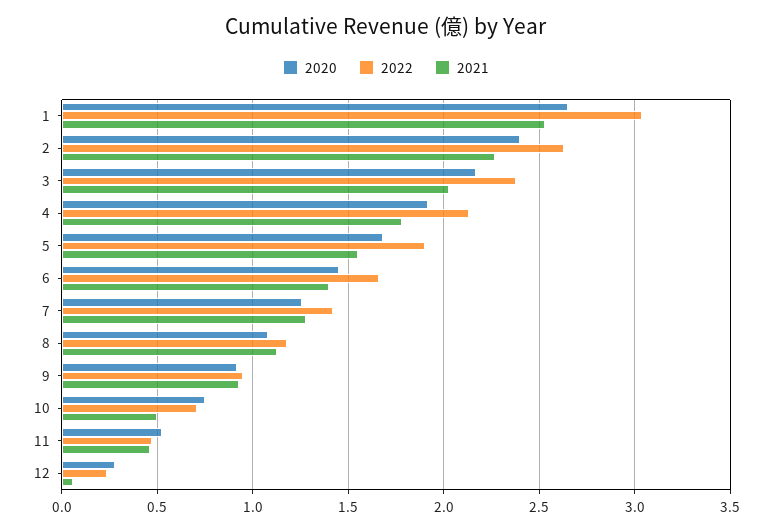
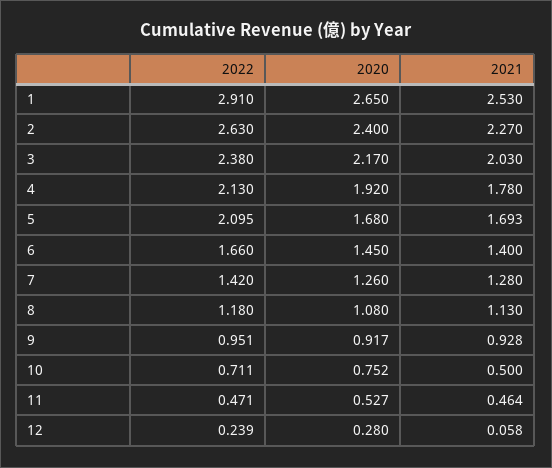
  {
    "2020": {
      "1": 2.65,
      "2": 2.4,
      "3": 2.17,
      "4": 1.92,
      "5": 1.68,
      "6": 1.45,
      "7": 1.26,
      "8": 1.08,
      "9": 0.917,
      "10": 0.752,
      "11": 0.527,
      "12": 0.28
    },
    "2022": {
-     "1": 3.05,
+     "1": 2.91,
      "2": 2.63,
      "3": 2.38,
      "4": 2.13,
-     "5": 1.9,
+     "5": 2.095,
      "6": 1.66,
      "7": 1.42,
      "8": 1.18,
      "9": 0.951,
      "10": 0.711,
      "11": 0.471,
      "12": 0.239
    },
    "2021": {
      "1": 2.53,
      "2": 2.27,
      "3": 2.03,
      "4": 1.78,
-     "5": 1.55,
+     "5": 1.693,
      "6": 1.4,
      "7": 1.28,
      "8": 1.13,
      "9": 0.928,
      "10": 0.5,
      "11": 0.464,
      "12": 0.058
    }
  }

